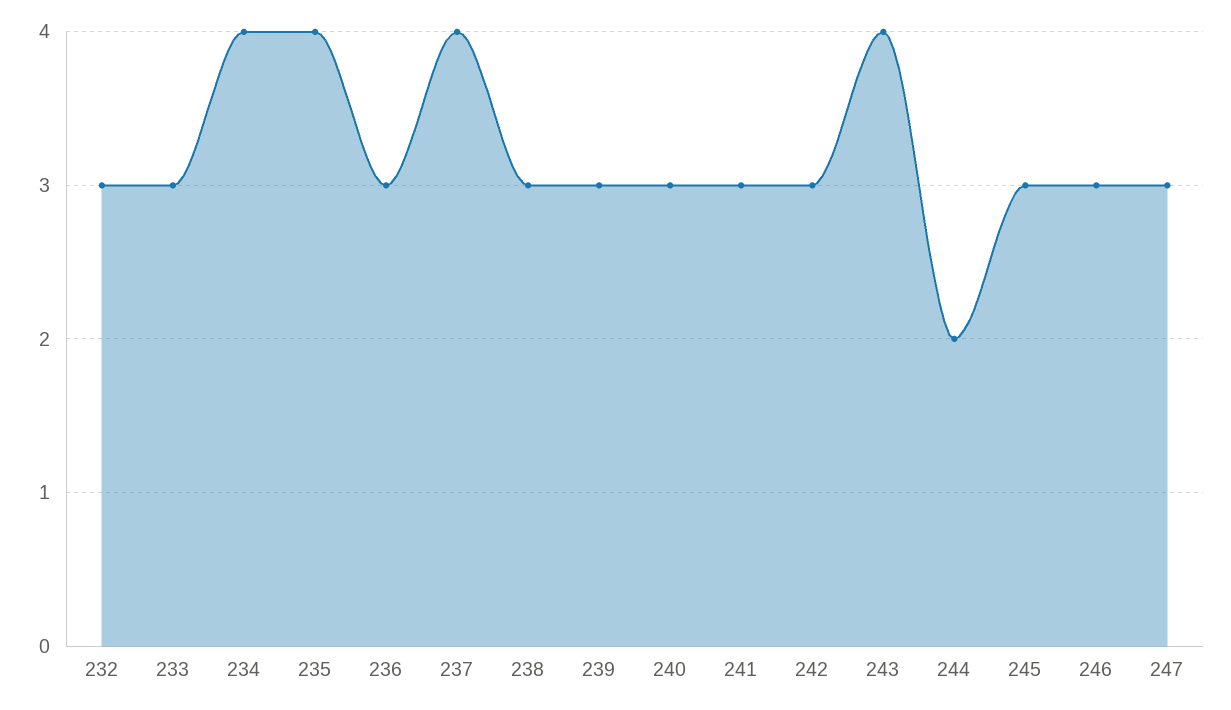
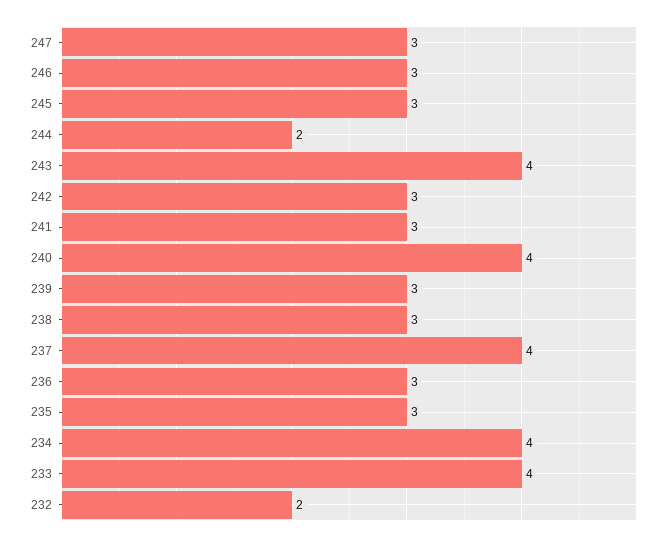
  {
-   "232": 3,
+   "232": 2,
-   "233": 3,
+   "233": 4,
    "234": 4,
-   "235": 4,
+   "235": 3,
    "236": 3,
    "237": 4,
    "238": 3,
    "239": 3,
-   "240": 3,
+   "240": 4,
    "241": 3,
    "242": 3,
    "243": 4,
    "244": 2,
    "245": 3,
    "246": 3,
    "247": 3
  }

